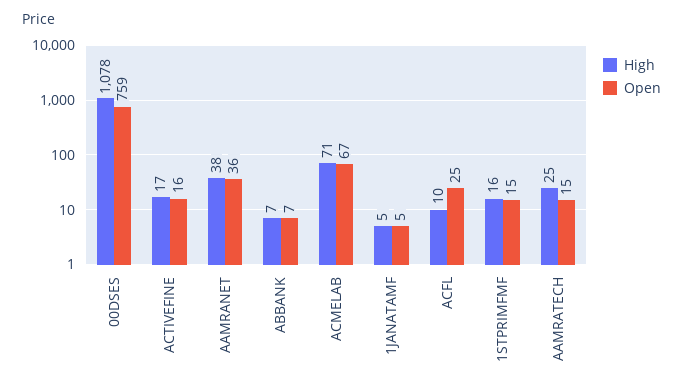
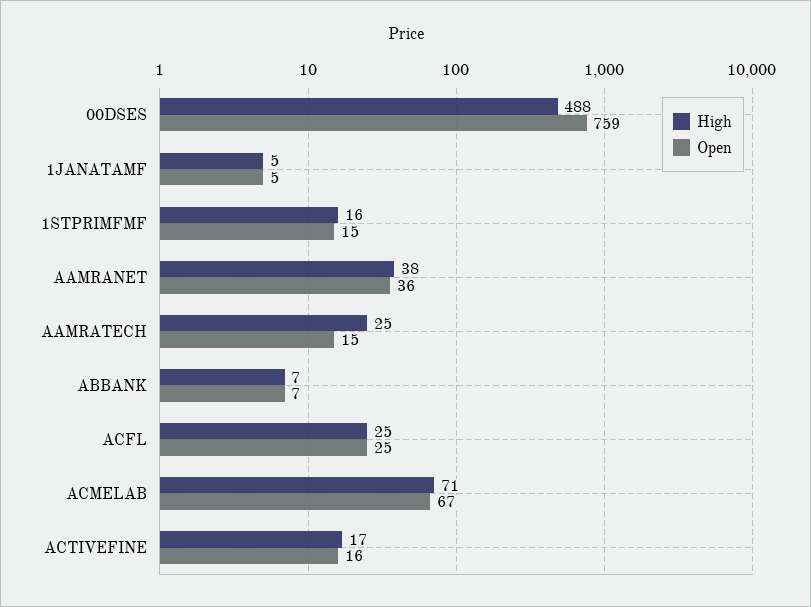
  {
    "High": {
-     "00DSES": 1078,
+     "00DSES": 488,
      "ACTIVEFINE": 17,
      "AAMRANET": 38,
      "ABBANK": 7,
      "ACMELAB": 71,
      "1JANATAMF": 5,
-     "ACFL": 10,
+     "ACFL": 25,
      "1STPRIMFMF": 16,
      "AAMRATECH": 25
    },
    "Open": {
      "00DSES": 759,
      "ACTIVEFINE": 16,
      "AAMRANET": 36,
      "ABBANK": 7,
      "ACMELAB": 67,
      "1JANATAMF": 5,
      "ACFL": 25,
      "1STPRIMFMF": 15,
      "AAMRATECH": 15
    }
  }

